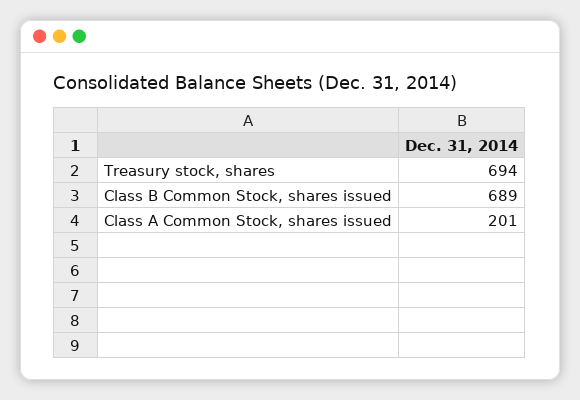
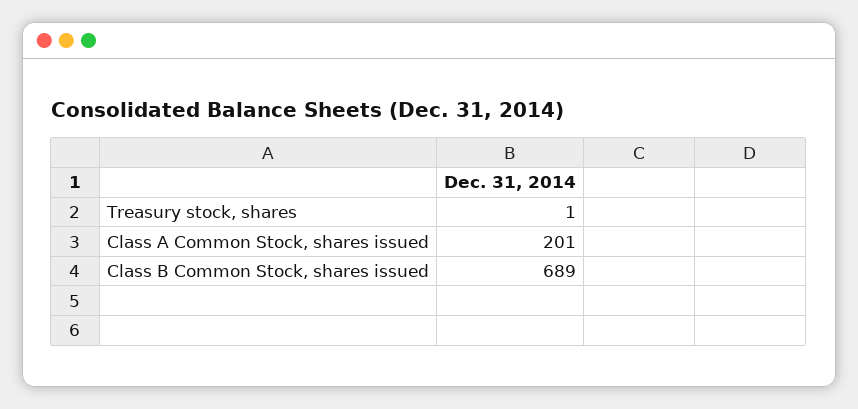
  {
-   "Treasury stock, shares": 694,
+   "Treasury stock, shares": 1,
    "Class B Common Stock, shares issued": 689,
    "Class A Common Stock, shares issued": 201
  }

